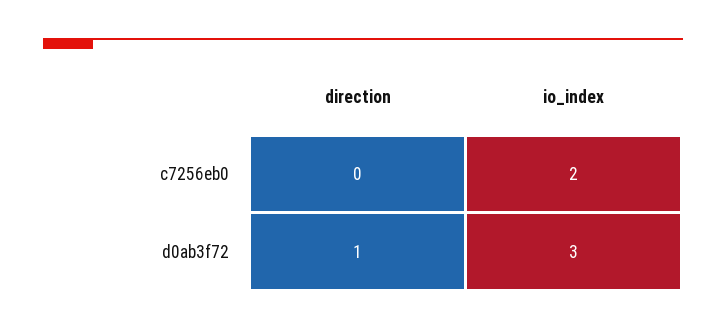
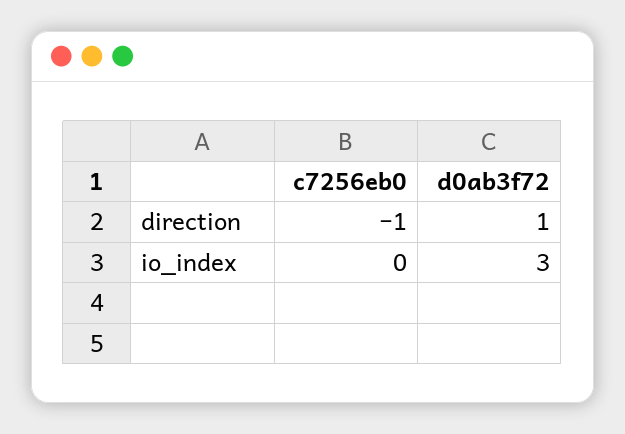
  {
    "direction": {
-     "c7256eb0": 0,
+     "c7256eb0": -1,
      "d0ab3f72": 1
    },
    "io_index": {
-     "c7256eb0": 2,
+     "c7256eb0": 0,
      "d0ab3f72": 3
    }
  }

